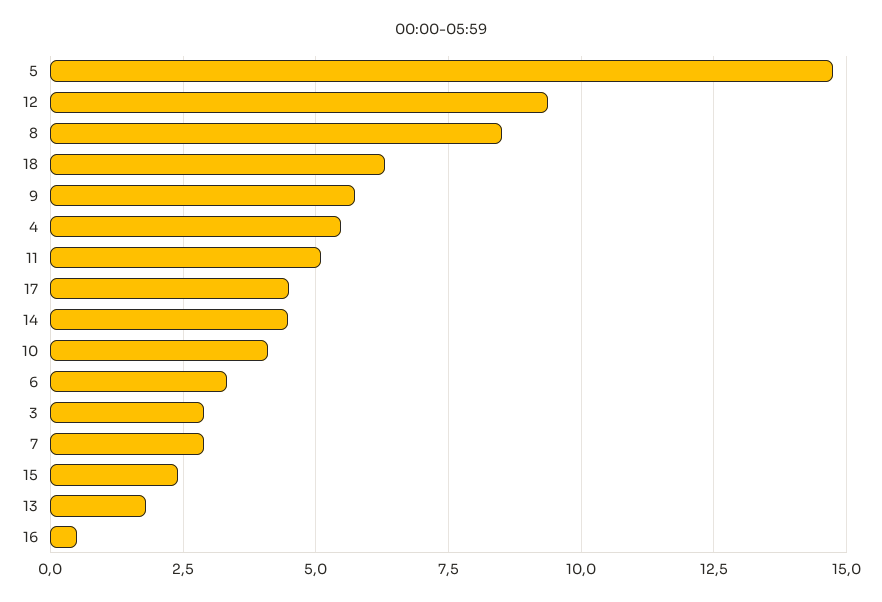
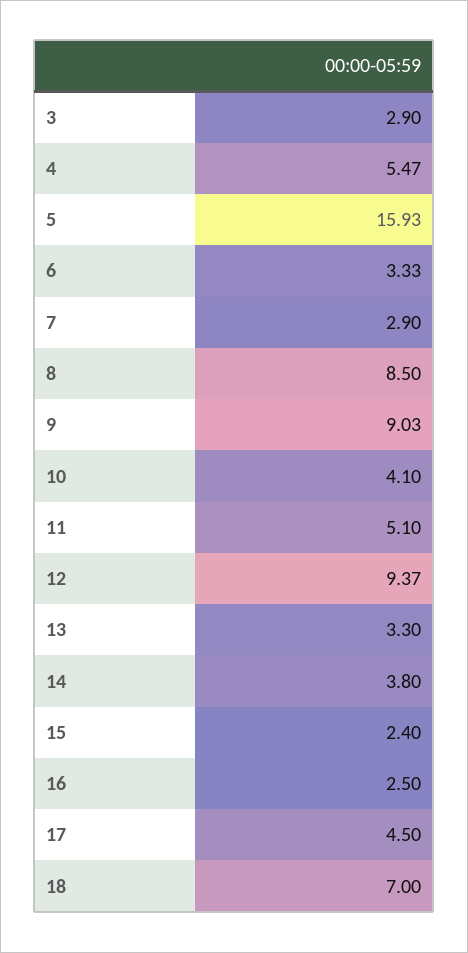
  {
-   "5": 14.75,
+   "5": 15.93,
    "12": 9.37,
    "8": 8.5,
-   "18": 6.25,
+   "18": 7,
-   "9": 5.75,
+   "9": 9.03,
    "4": 5.47,
    "11": 5.1,
    "17": 4.5,
-   "14": 4.5,
+   "14": 3.8,
    "10": 4.1,
    "6": 3.33,
    "3": 2.9,
    "7": 2.9,
    "15": 2.4,
-   "13": 1.75,
+   "13": 3.3,
-   "16": 0.5
+   "16": 2.5
  }

